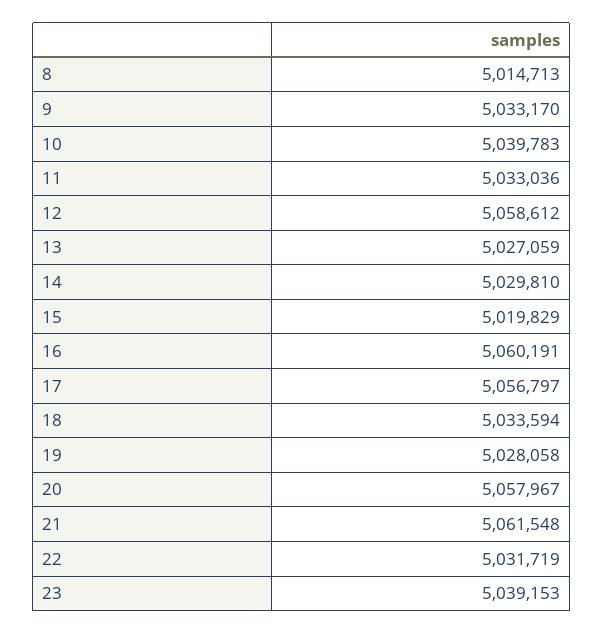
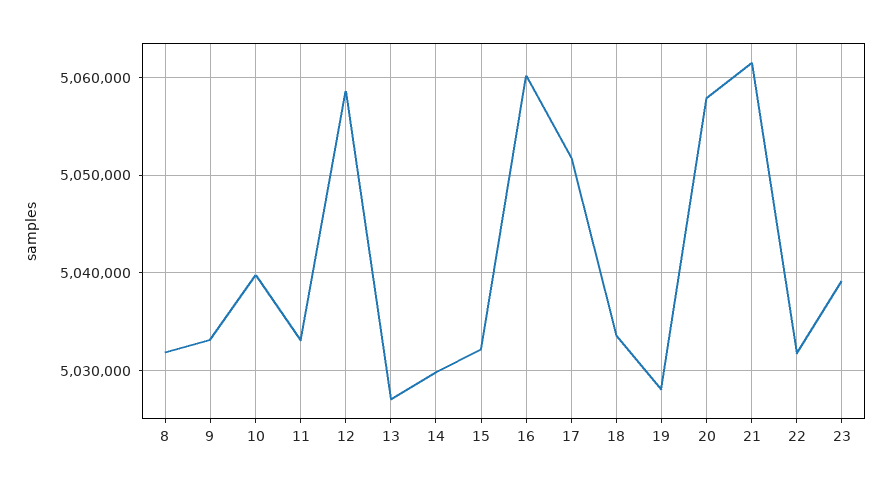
  {
-   "8": 5014713,
+   "8": 5032000,
    "9": 5033170,
    "10": 5039783,
    "11": 5033036,
    "12": 5058612,
    "13": 5027059,
    "14": 5029810,
-   "15": 5019829,
+   "15": 5032000,
    "16": 5060191,
-   "17": 5056797,
+   "17": 5052000,
    "18": 5033594,
    "19": 5028058,
    "20": 5057967,
    "21": 5061548,
    "22": 5031719,
    "23": 5039153
  }

